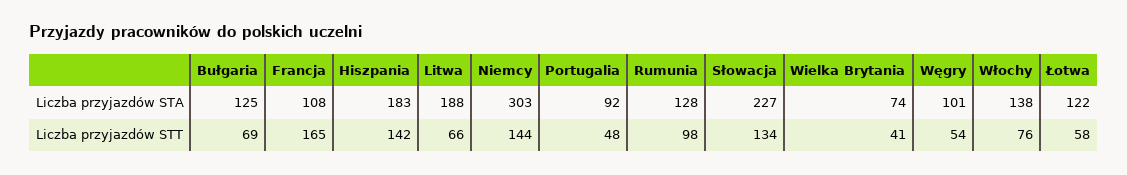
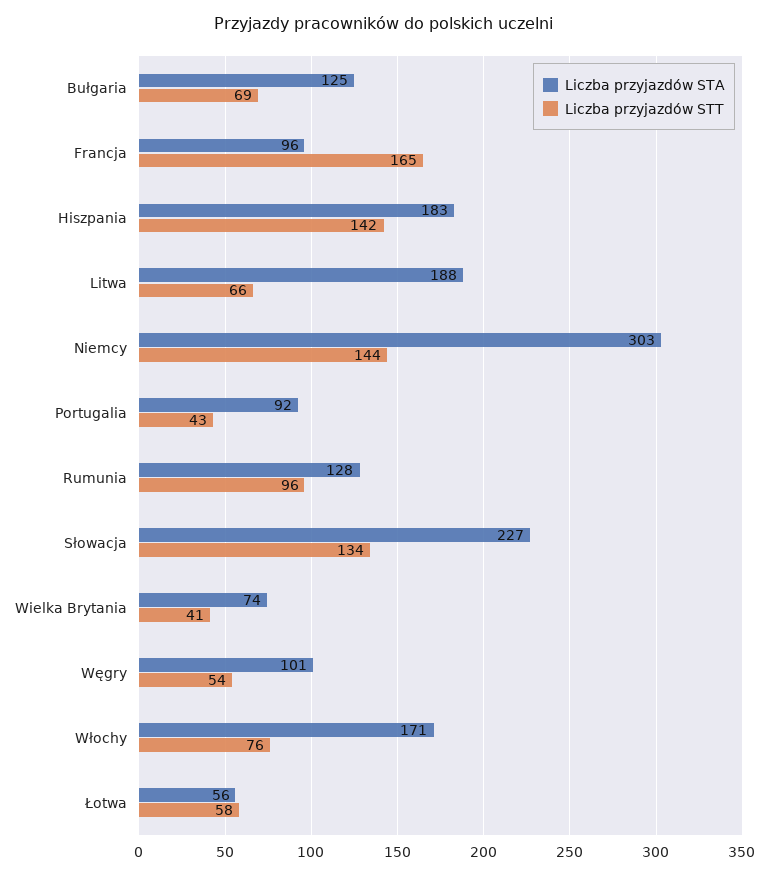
  {
    "Liczba przyjazdów STA": {
      "Bułgaria": 125,
-     "Francja": 108,
+     "Francja": 96,
      "Hiszpania": 183,
      "Litwa": 188,
      "Niemcy": 303,
      "Portugalia": 92,
      "Rumunia": 128,
      "Słowacja": 227,
      "Wielka Brytania": 74,
      "Węgry": 101,
-     "Włochy": 138,
+     "Włochy": 171,
-     "Łotwa": 122
+     "Łotwa": 56
    },
    "Liczba przyjazdów STT": {
      "Bułgaria": 69,
      "Francja": 165,
      "Hiszpania": 142,
      "Litwa": 66,
      "Niemcy": 144,
-     "Portugalia": 48,
+     "Portugalia": 43,
-     "Rumunia": 98,
+     "Rumunia": 96,
      "Słowacja": 134,
      "Wielka Brytania": 41,
      "Węgry": 54,
      "Włochy": 76,
      "Łotwa": 58
    }
  }

